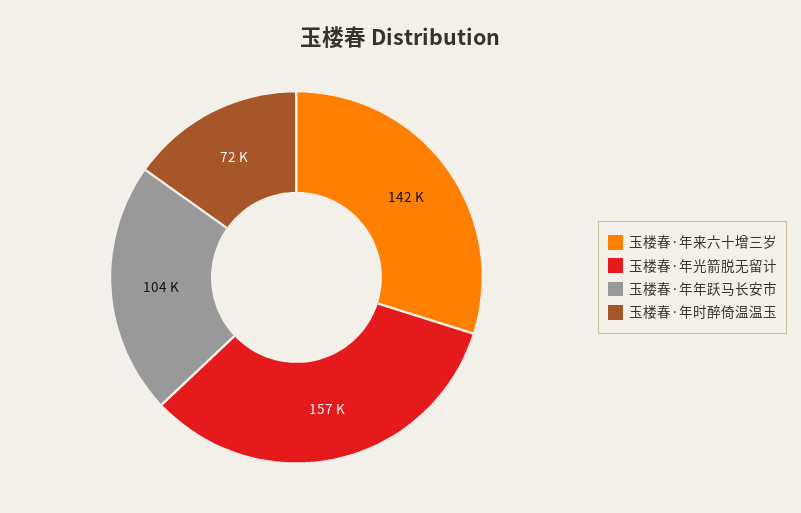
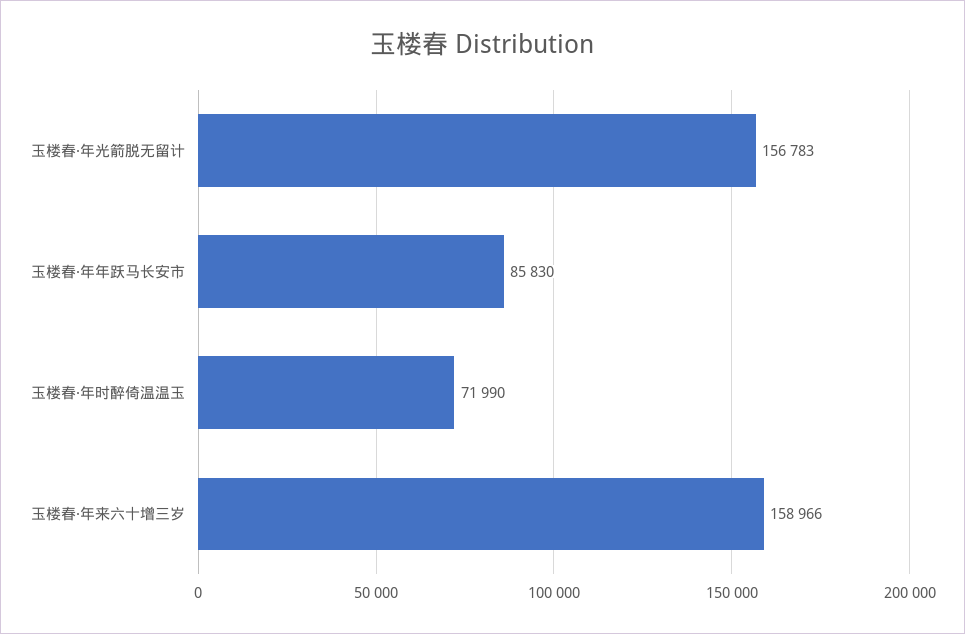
  {
-   "玉楼春·年来六十增三岁": 142000,
+   "玉楼春·年来六十增三岁": 158966,
    "玉楼春·年光箭脱无留计": 156783,
-   "玉楼春·年年跃马长安市": 104000,
+   "玉楼春·年年跃马长安市": 85830,
    "玉楼春·年时醉倚温温玉": 71990
  }

